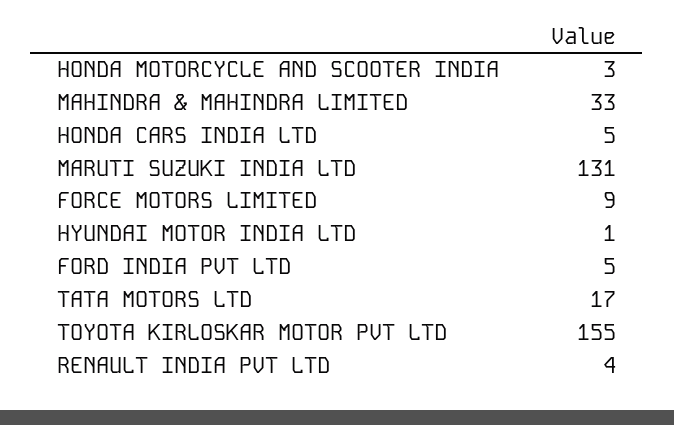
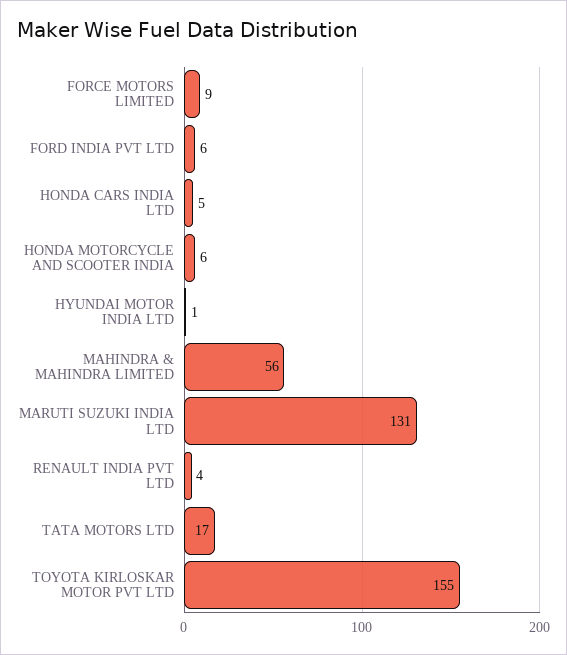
  {
-   "HONDA MOTORCYCLE AND SCOOTER INDIA": 3,
+   "HONDA MOTORCYCLE AND SCOOTER INDIA": 6,
-   "MAHINDRA & MAHINDRA LIMITED": 33,
+   "MAHINDRA & MAHINDRA LIMITED": 56,
    "HONDA CARS INDIA LTD": 5,
    "MARUTI SUZUKI INDIA LTD": 131,
    "FORCE MOTORS LIMITED": 9,
    "HYUNDAI MOTOR INDIA LTD": 1,
-   "FORD INDIA PVT LTD": 5,
+   "FORD INDIA PVT LTD": 6,
    "TATA MOTORS LTD": 17,
    "TOYOTA KIRLOSKAR MOTOR PVT LTD": 155,
    "RENAULT INDIA PVT LTD": 4
  }

